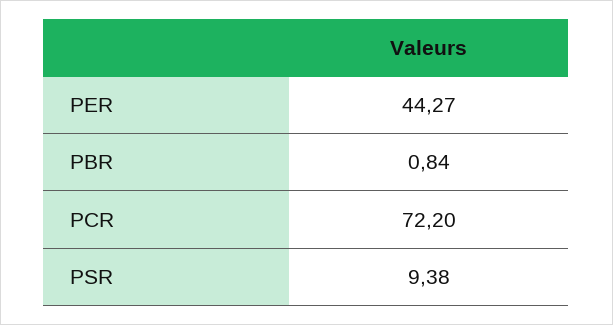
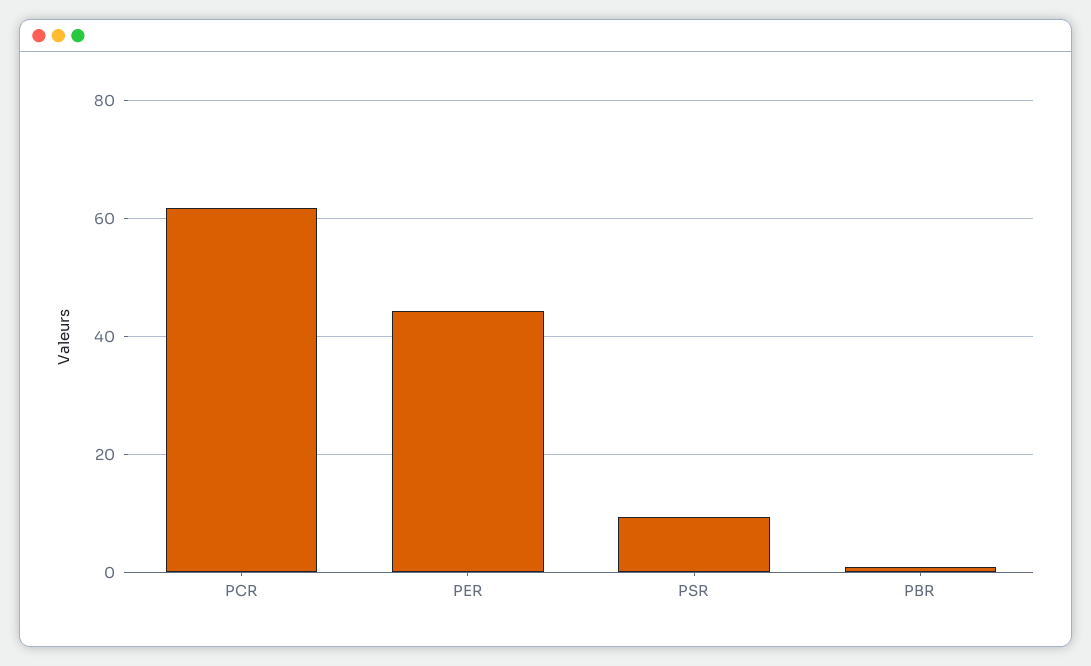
  {
    "PER": 44.27,
    "PBR": 0.84,
-   "PCR": 72.2,
+   "PCR": 62,
    "PSR": 9.38
  }

